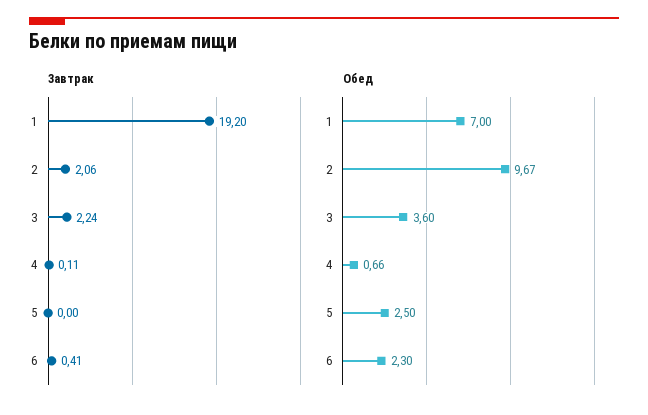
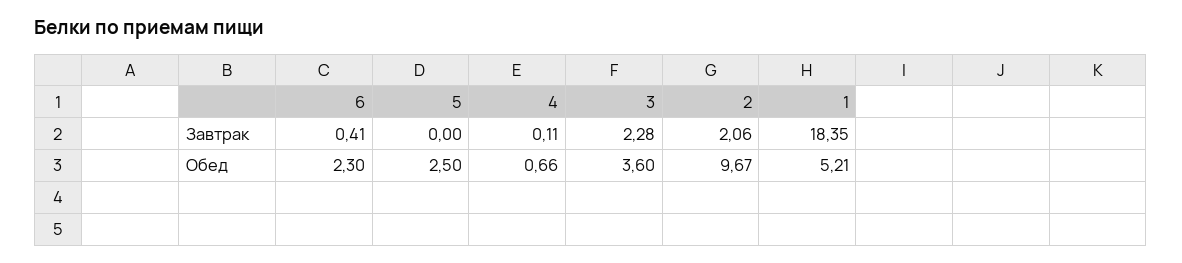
  {
    "Завтрак": {
-     "1": 19.2,
+     "1": 18.35,
      "2": 2.06,
-     "3": 2.24,
+     "3": 2.28,
      "4": 0.11,
      "5": 0,
      "6": 0.41
    },
    "Обед": {
-     "1": 7,
+     "1": 5.21,
      "2": 9.67,
      "3": 3.6,
      "4": 0.66,
      "5": 2.5,
      "6": 2.3
    }
  }

